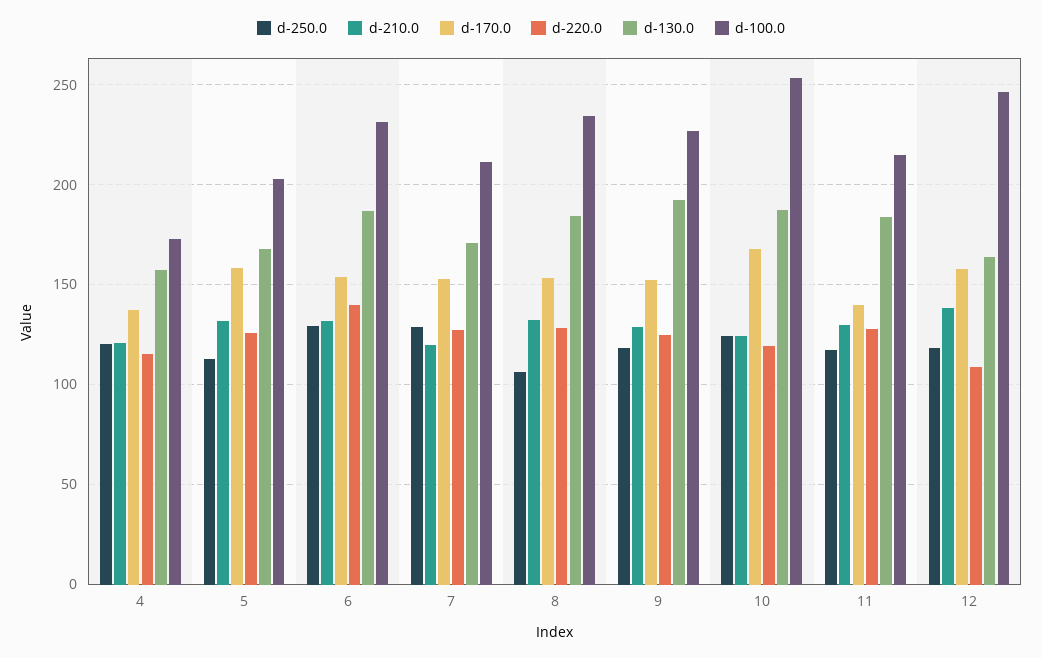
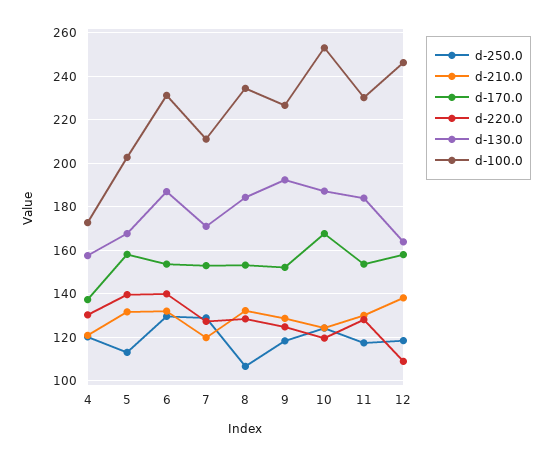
  {
    "d-250.0": {
      "4": 120,
      "5": 115,
      "6": 130,
      "7": 130,
      "8": 105,
      "9": 120,
      "10": 125,
      "11": 120,
      "12": 120
    },
    "d-210.0": {
      "4": 120,
      "5": 130,
      "6": 130,
      "7": 120,
      "8": 130,
      "9": 130,
      "10": 125,
      "11": 130,
      "12": 140
    },
    "d-170.0": {
      "4": 135,
      "5": 160,
      "6": 155,
      "7": 155,
      "8": 155,
      "9": 150,
      "10": 170,
-     "11": 140,
+     "11": 155,
      "12": 160
    },
    "d-220.0": {
-     "4": 115,
+     "4": 130,
-     "5": 125,
+     "5": 140,
      "6": 140,
      "7": 125,
      "8": 130,
      "9": 125,
      "10": 120,
      "11": 130,
      "12": 110
    },
    "d-130.0": {
      "4": 160,
      "5": 170,
      "6": 185,
      "7": 170,
      "8": 185,
      "9": 190,
      "10": 185,
      "11": 185,
      "12": 165
    },
    "d-100.0": {
      "4": 175,
      "5": 205,
      "6": 230,
      "7": 210,
      "8": 235,
      "9": 225,
      "10": 255,
-     "11": 215,
+     "11": 230,
      "12": 245
    }
  }

